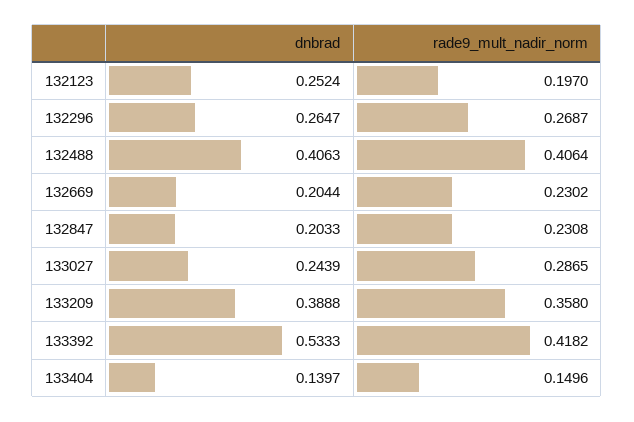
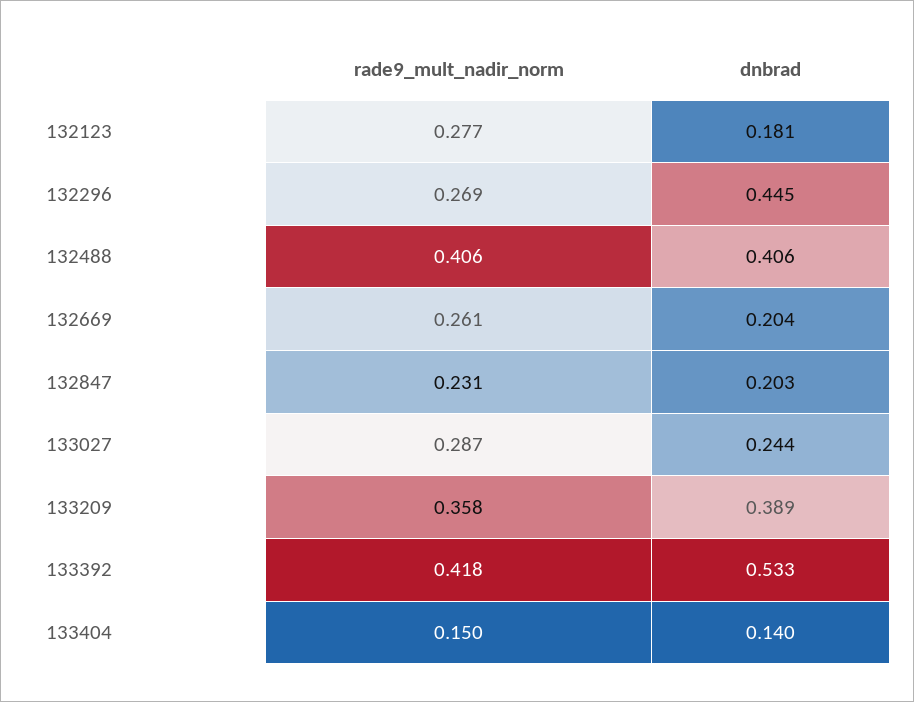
  {
    "dnbrad": {
-     "132123": 0.2524,
+     "132123": 0.181,
-     "132296": 0.2647,
+     "132296": 0.445,
      "132488": 0.4063,
      "132669": 0.2044,
      "132847": 0.2033,
      "133027": 0.2439,
      "133209": 0.3888,
      "133392": 0.5333,
      "133404": 0.1397
    },
    "rade9_mult_nadir_norm": {
-     "132123": 0.197,
+     "132123": 0.277,
      "132296": 0.2687,
      "132488": 0.4064,
-     "132669": 0.2302,
+     "132669": 0.261,
      "132847": 0.2308,
      "133027": 0.2865,
      "133209": 0.358,
      "133392": 0.4182,
      "133404": 0.1496
    }
  }

